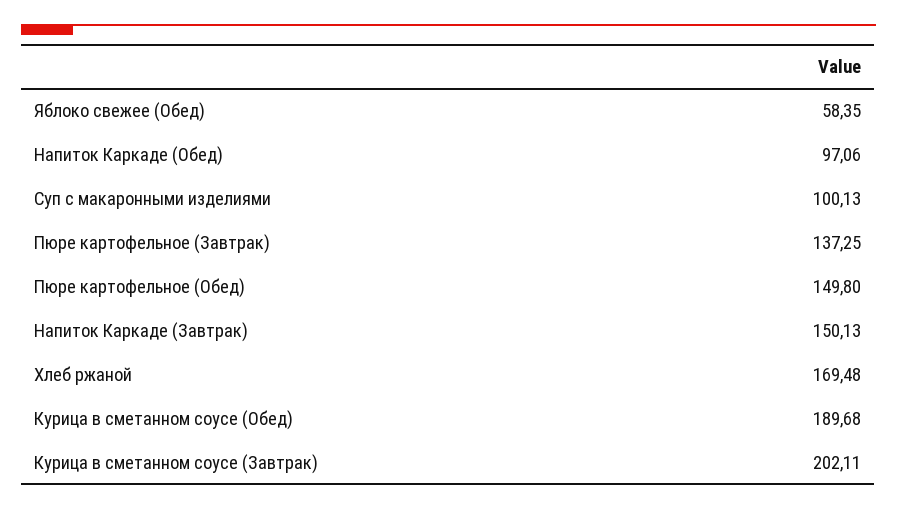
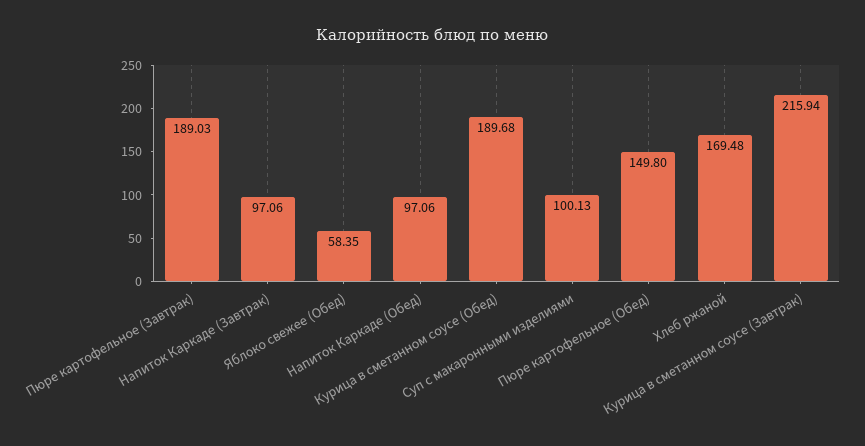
  {
    "Яблоко свежее (Обед)": 58.35,
    "Напиток Каркаде (Обед)": 97.06,
    "Суп с макаронными изделиями": 100.13,
-   "Пюре картофельное (Завтрак)": 137.25,
+   "Пюре картофельное (Завтрак)": 189.03,
    "Пюре картофельное (Обед)": 149.8,
-   "Напиток Каркаде (Завтрак)": 150.13,
+   "Напиток Каркаде (Завтрак)": 97.06,
    "Хлеб ржаной": 169.48,
    "Курица в сметанном соусе (Обед)": 189.68,
-   "Курица в сметанном соусе (Завтрак)": 202.11
+   "Курица в сметанном соусе (Завтрак)": 215.94
  }

